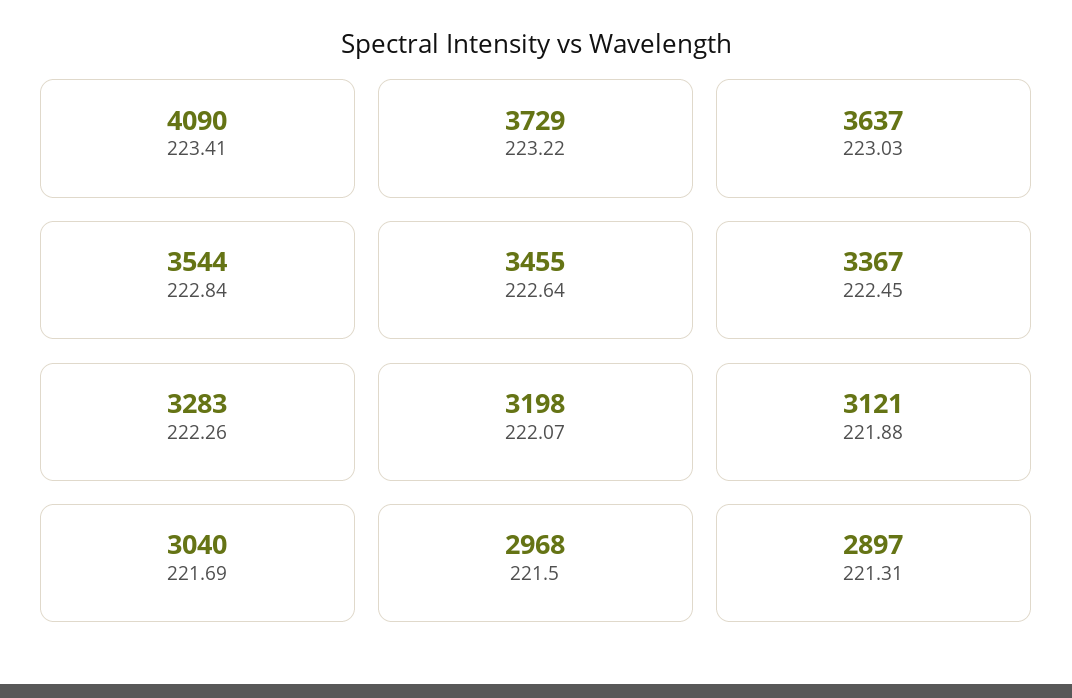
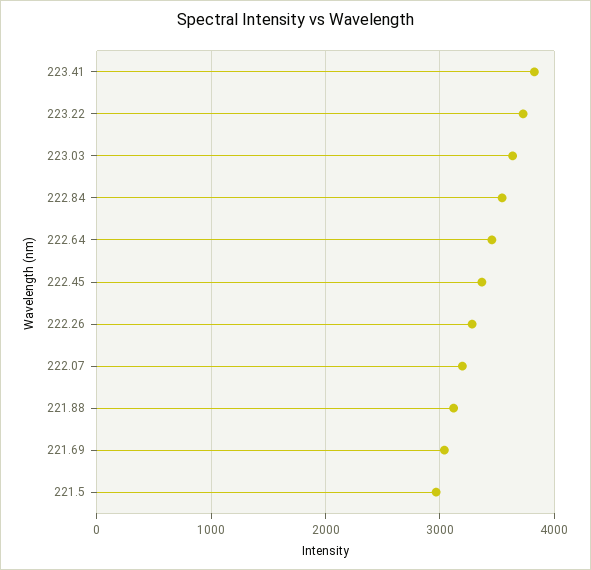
  {
-   "223.41": 4090,
+   "223.41": 3800,
    "223.22": 3729,
    "223.03": 3637,
    "222.84": 3544,
    "222.64": 3455,
    "222.45": 3367,
    "222.26": 3283,
    "222.07": 3198,
    "221.88": 3121,
    "221.69": 3040,
-   "221.5": 2968,
+   "221.5": 2968
-   "221.31": 2897
  }

